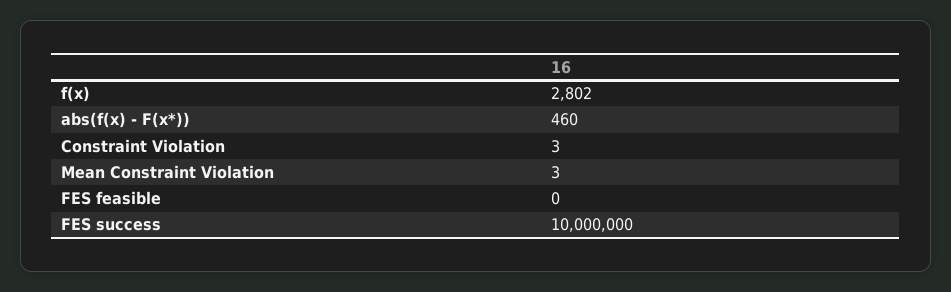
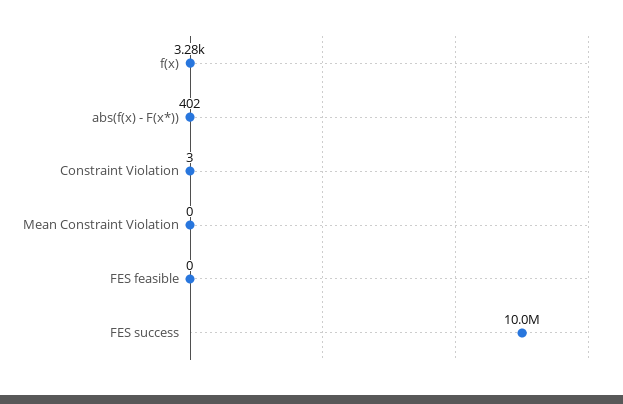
  {
-   "f(x)": 2802,
+   "f(x)": 3280,
-   "abs(f(x) - F(x*))": 460,
+   "abs(f(x) - F(x*))": 402,
    "Constraint Violation": 3,
-   "Mean Constraint Violation": 3,
+   "Mean Constraint Violation": 0,
    "FES feasible": 0,
    "FES success": 10000000
  }

